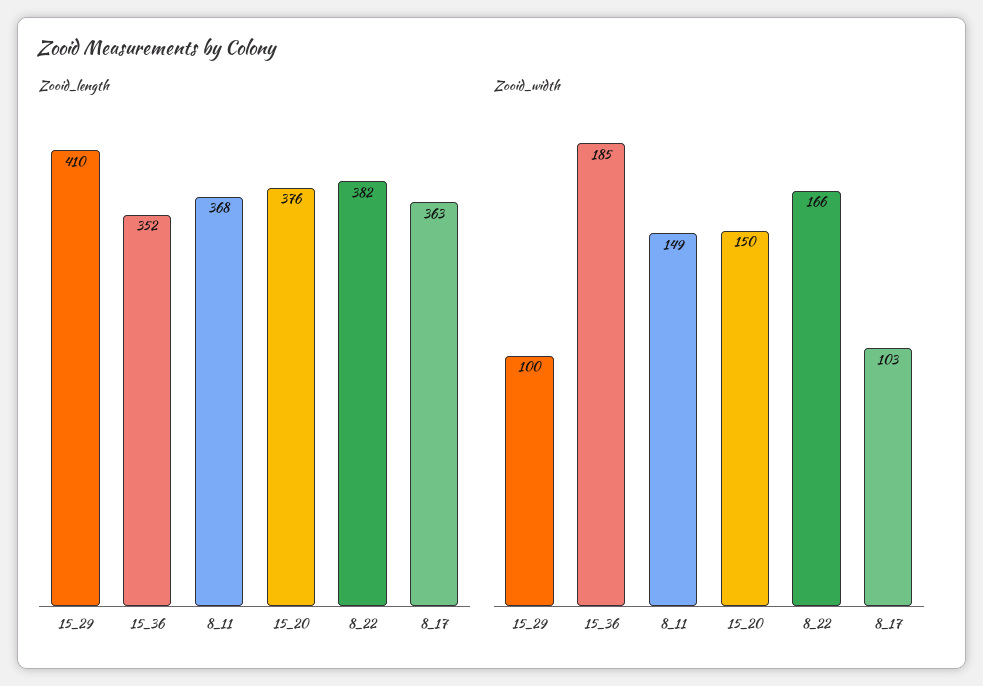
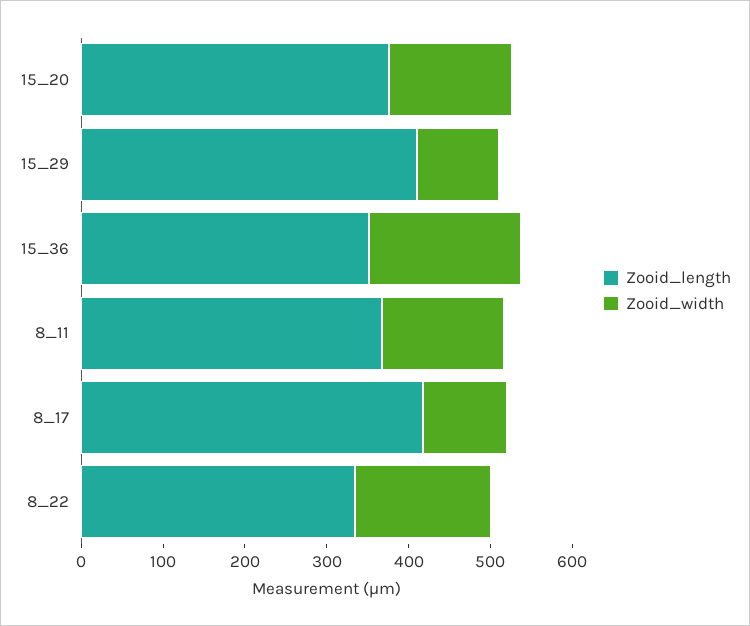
  {
    "Zooid_length": {
      "15_29": 410,
      "15_36": 352,
      "8_11": 368,
      "15_20": 376,
-     "8_22": 382,
+     "8_22": 340,
-     "8_17": 363
+     "8_17": 420
    },
    "Zooid_width": {
      "15_29": 100,
      "15_36": 185,
      "8_11": 149,
      "15_20": 150,
      "8_22": 166,
      "8_17": 103
    }
  }

